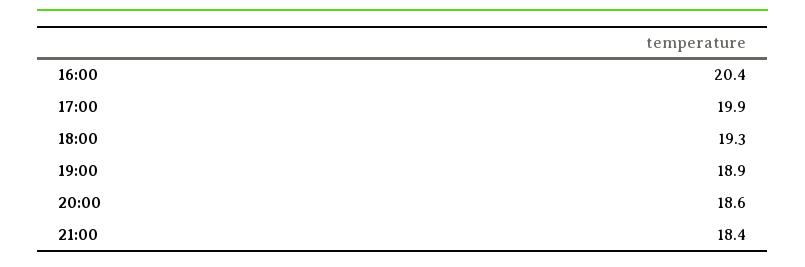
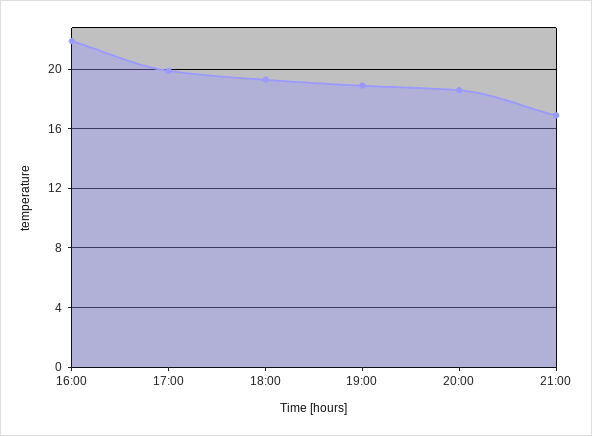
  {
-   "16:00": 20.4,
+   "16:00": 22,
    "17:00": 19.9,
    "18:00": 19.3,
    "19:00": 18.9,
    "20:00": 18.6,
-   "21:00": 18.4
+   "21:00": 17
  }

